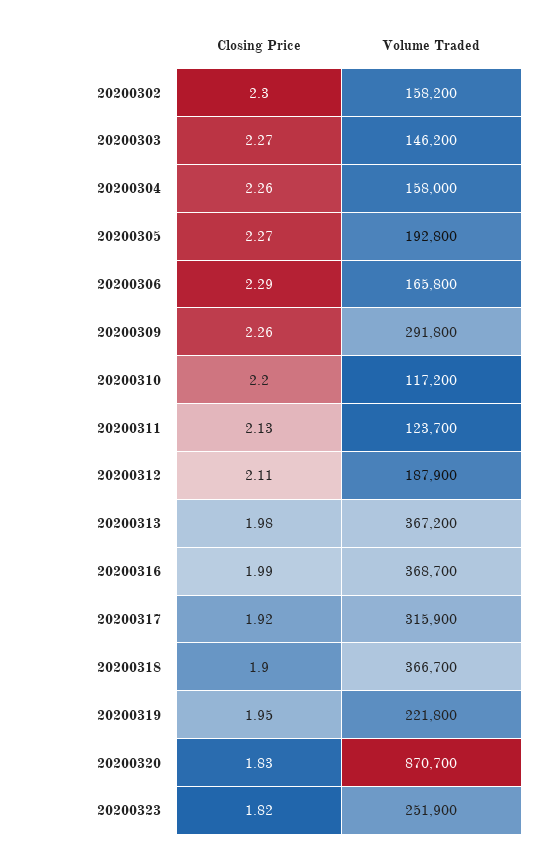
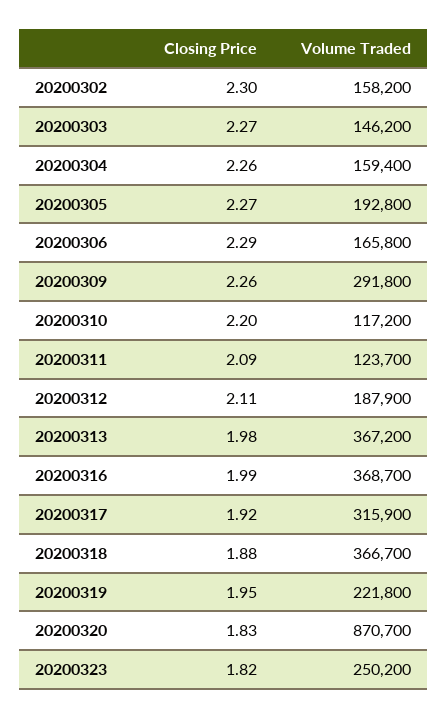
  {
    "Closing Price": {
      "20200302": 2.3,
      "20200303": 2.27,
      "20200304": 2.26,
      "20200305": 2.27,
      "20200306": 2.29,
      "20200309": 2.26,
      "20200310": 2.2,
-     "20200311": 2.13,
+     "20200311": 2.09,
      "20200312": 2.11,
      "20200313": 1.98,
      "20200316": 1.99,
      "20200317": 1.92,
-     "20200318": 1.9,
+     "20200318": 1.88,
      "20200319": 1.95,
      "20200320": 1.83,
      "20200323": 1.82
    },
    "Volume Traded": {
      "20200302": 158200,
      "20200303": 146200,
-     "20200304": 158000,
+     "20200304": 159400,
      "20200305": 192800,
      "20200306": 165800,
      "20200309": 291800,
      "20200310": 117200,
      "20200311": 123700,
      "20200312": 187900,
      "20200313": 367200,
      "20200316": 368700,
      "20200317": 315900,
      "20200318": 366700,
      "20200319": 221800,
      "20200320": 870700,
-     "20200323": 251900
+     "20200323": 250200
    }
  }

